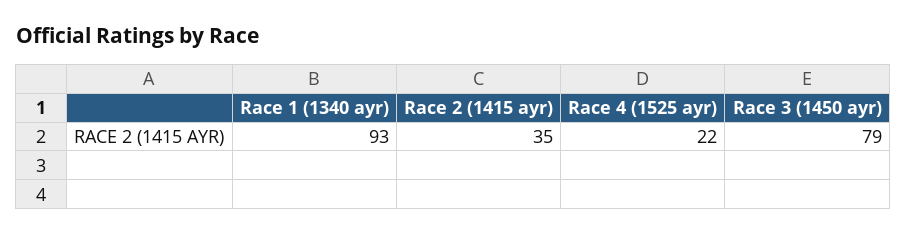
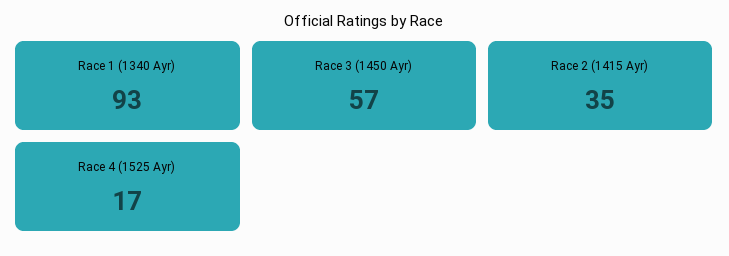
  {
    "Race 1 (1340 ayr)": 93,
    "Race 2 (1415 ayr)": 35,
-   "Race 4 (1525 ayr)": 22,
+   "Race 4 (1525 ayr)": 17,
-   "Race 3 (1450 ayr)": 79
+   "Race 3 (1450 ayr)": 57
  }

